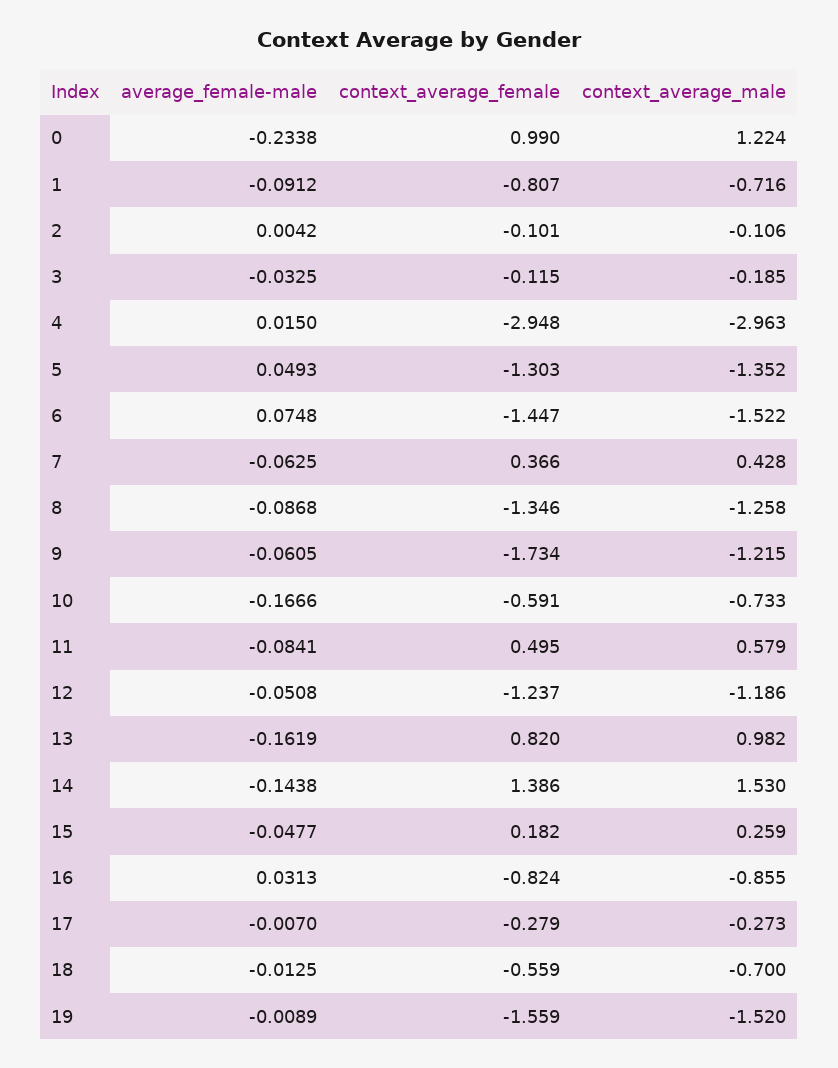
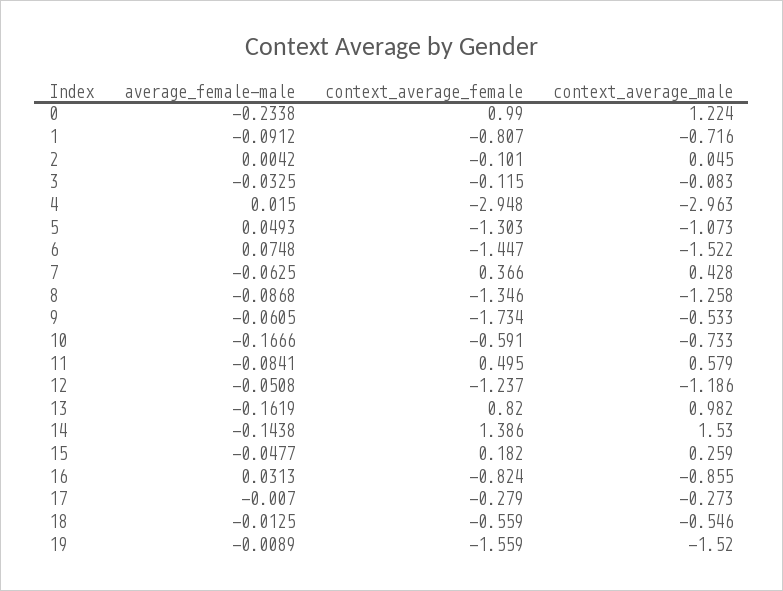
  {
    "average_female-male": {
      "0": -0.2338,
      "1": -0.0912,
      "2": 0.0042,
      "3": -0.0325,
      "4": 0.015,
      "5": 0.0493,
      "6": 0.0748,
      "7": -0.0625,
      "8": -0.0868,
      "9": -0.0605,
      "10": -0.1666,
      "11": -0.0841,
      "12": -0.0508,
      "13": -0.1619,
      "14": -0.1438,
      "15": -0.0477,
      "16": 0.0313,
      "17": -0.007,
      "18": -0.0125,
      "19": -0.0089
    },
    "context_average_female": {
      "0": 0.99,
      "1": -0.807,
      "2": -0.101,
      "3": -0.115,
      "4": -2.948,
      "5": -1.303,
      "6": -1.447,
      "7": 0.366,
      "8": -1.346,
      "9": -1.734,
      "10": -0.591,
      "11": 0.495,
      "12": -1.237,
      "13": 0.82,
      "14": 1.386,
      "15": 0.182,
      "16": -0.824,
      "17": -0.279,
      "18": -0.559,
      "19": -1.559
    },
    "context_average_male": {
      "0": 1.224,
      "1": -0.716,
-     "2": -0.106,
+     "2": 0.045,
-     "3": -0.185,
+     "3": -0.083,
      "4": -2.963,
-     "5": -1.352,
+     "5": -1.073,
      "6": -1.522,
      "7": 0.428,
      "8": -1.258,
-     "9": -1.215,
+     "9": -0.533,
      "10": -0.733,
      "11": 0.579,
      "12": -1.186,
      "13": 0.982,
      "14": 1.53,
      "15": 0.259,
      "16": -0.855,
      "17": -0.273,
-     "18": -0.7,
+     "18": -0.546,
      "19": -1.52
    }
  }

